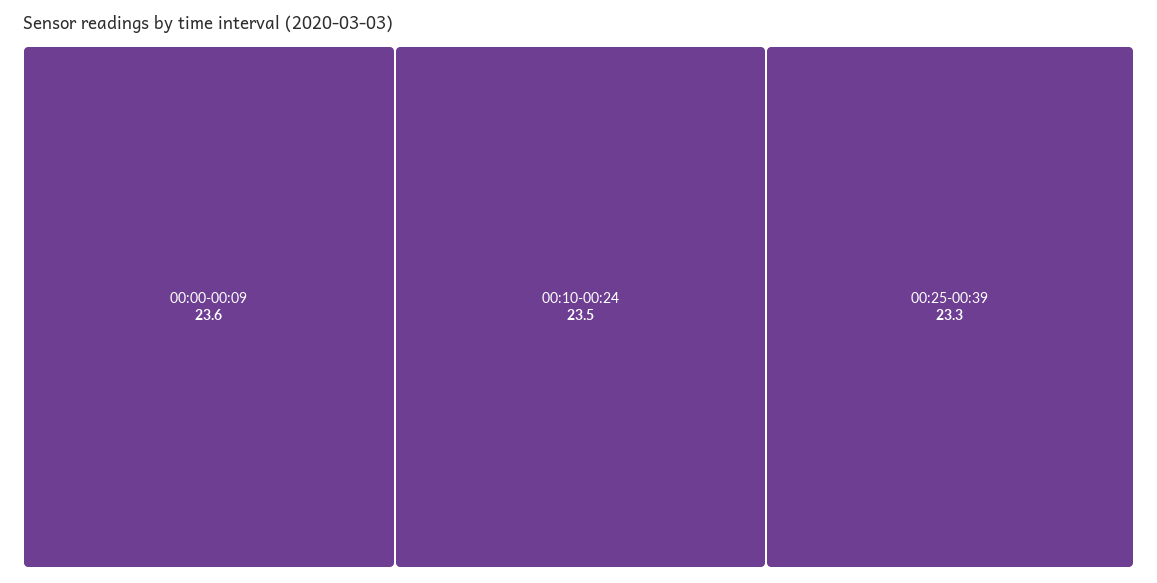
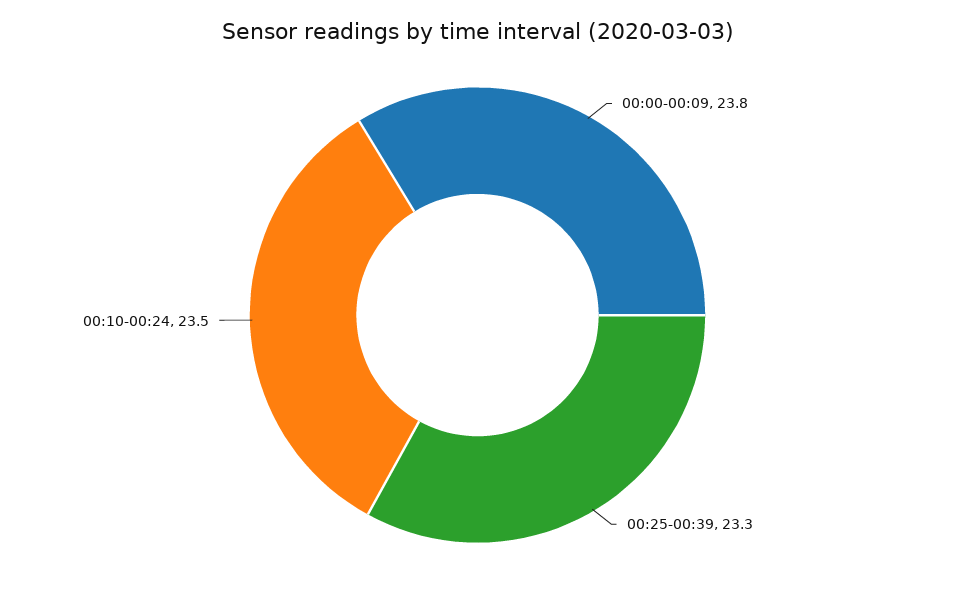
  {
-   "00:00-00:09": 23.6,
+   "00:00-00:09": 23.8,
    "00:10-00:24": 23.5,
    "00:25-00:39": 23.3
  }

